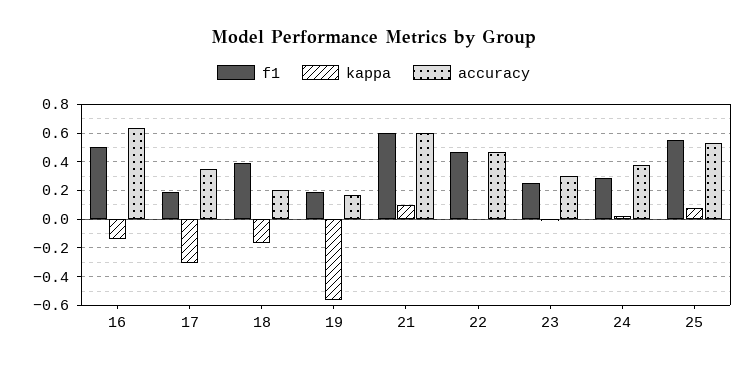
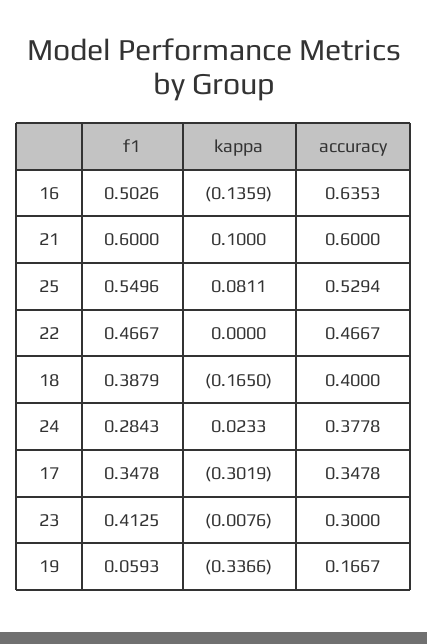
  {
    "f1": {
      "16": 0.5026,
-     "17": 0.2,
+     "17": 0.3478,
      "18": 0.3879,
-     "19": 0.2,
+     "19": 0.0593,
      "21": 0.6,
      "22": 0.4667,
-     "23": 0.25,
+     "23": 0.4125,
      "24": 0.2843,
      "25": 0.5496
    },
    "kappa": {
      "16": -0.1359,
      "17": -0.3019,
      "18": -0.165,
-     "19": -0.55,
+     "19": -0.3366,
      "21": 0.1,
      "22": 0,
      "23": -0.0076,
      "24": 0.0233,
      "25": 0.0811
    },
    "accuracy": {
      "16": 0.6353,
      "17": 0.3478,
-     "18": 0.2,
+     "18": 0.4,
      "19": 0.1667,
      "21": 0.6,
      "22": 0.4667,
      "23": 0.3,
      "24": 0.3778,
      "25": 0.5294
    }
  }

